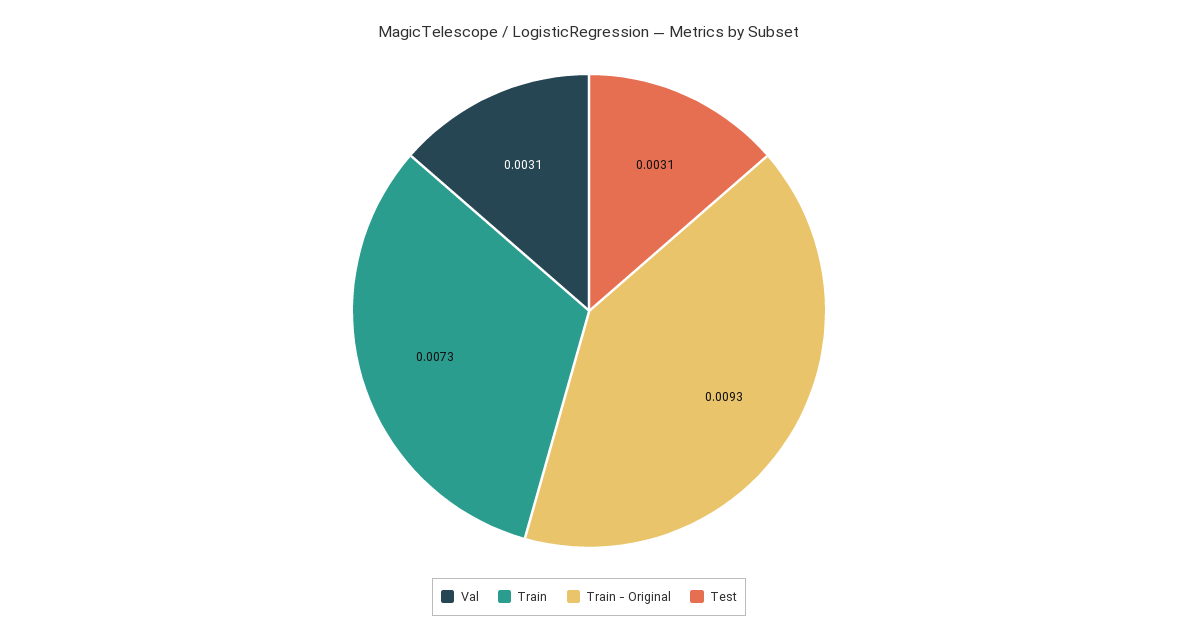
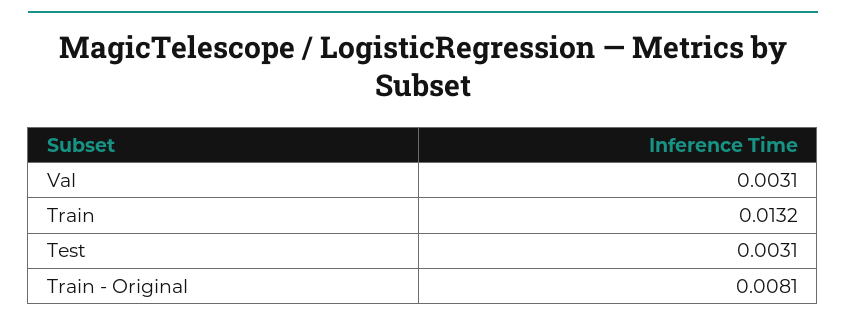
  {
    "Val": 0.0031,
-   "Train": 0.0073,
+   "Train": 0.0132,
-   "Train - Original": 0.0093,
+   "Train - Original": 0.0081,
    "Test": 0.0031
  }

